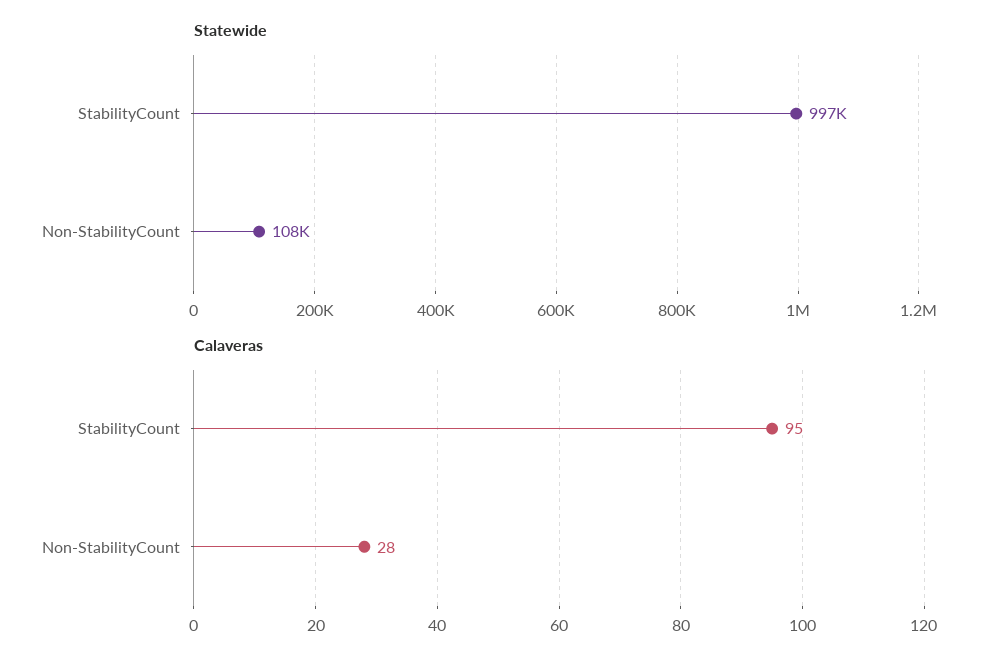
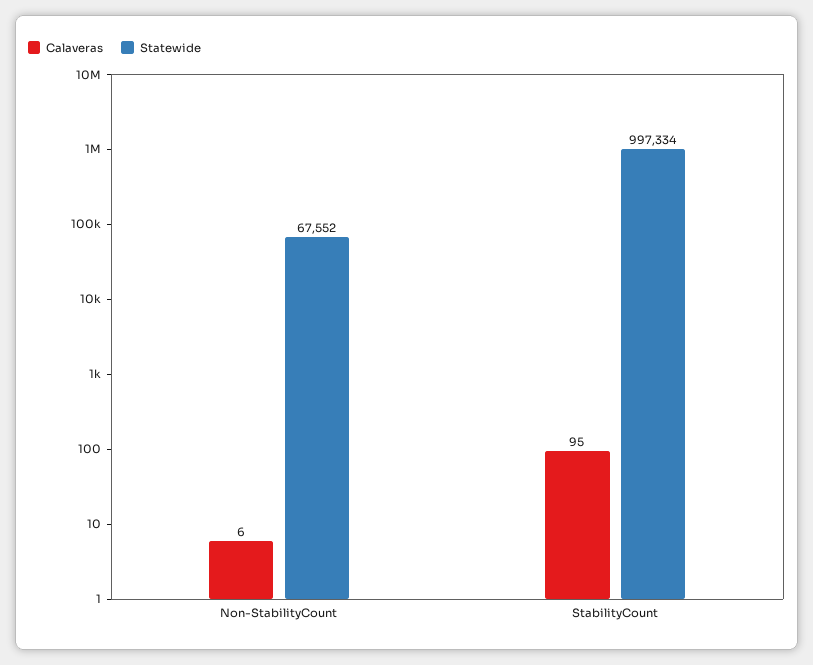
  {
    "Statewide": {
      "StabilityCount": 997334,
-     "Non-StabilityCount": 108000
+     "Non-StabilityCount": 67552
    },
    "Calaveras": {
      "StabilityCount": 95,
-     "Non-StabilityCount": 28
+     "Non-StabilityCount": 6
    }
  }

